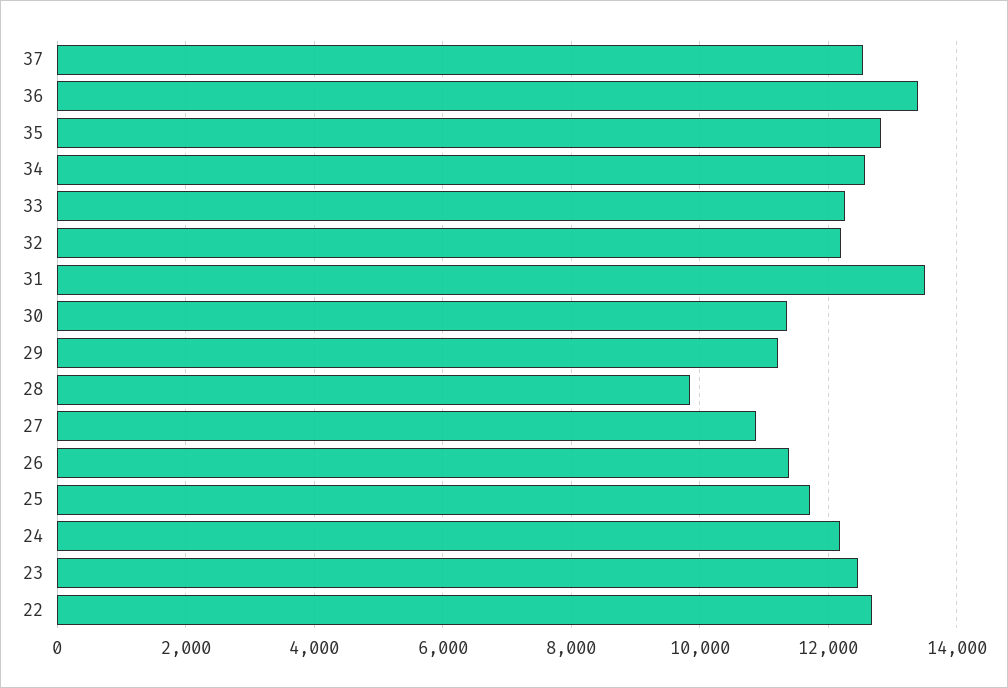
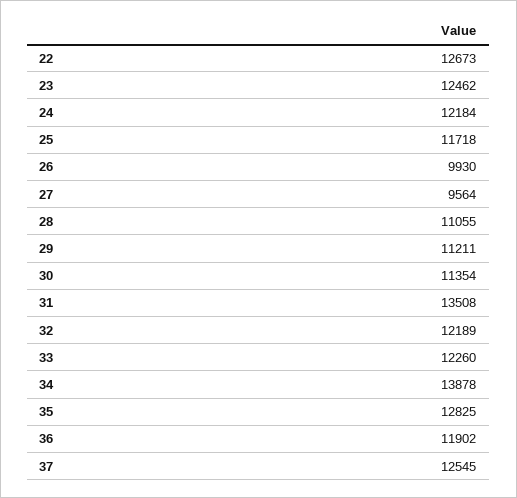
  {
    "37": 12545,
-   "36": 13400,
+   "36": 11902,
    "35": 12825,
-   "34": 12600,
+   "34": 13878,
    "33": 12260,
    "32": 12189,
    "31": 13508,
    "30": 11354,
    "29": 11211,
-   "28": 9800,
+   "28": 11055,
-   "27": 10800,
+   "27": 9564,
-   "26": 11400,
+   "26": 9930,
    "25": 11718,
    "24": 12184,
    "23": 12462,
    "22": 12673
  }

